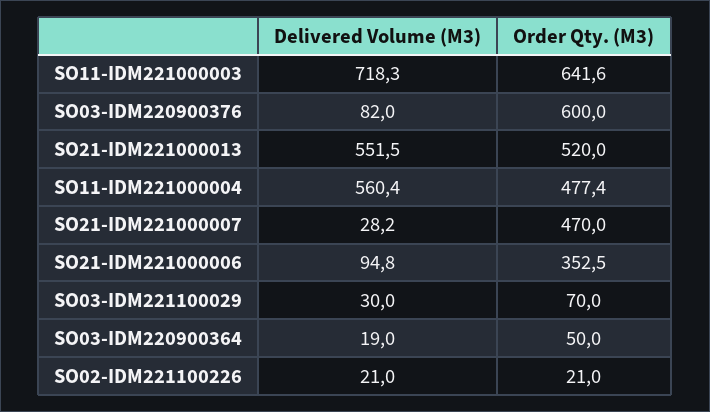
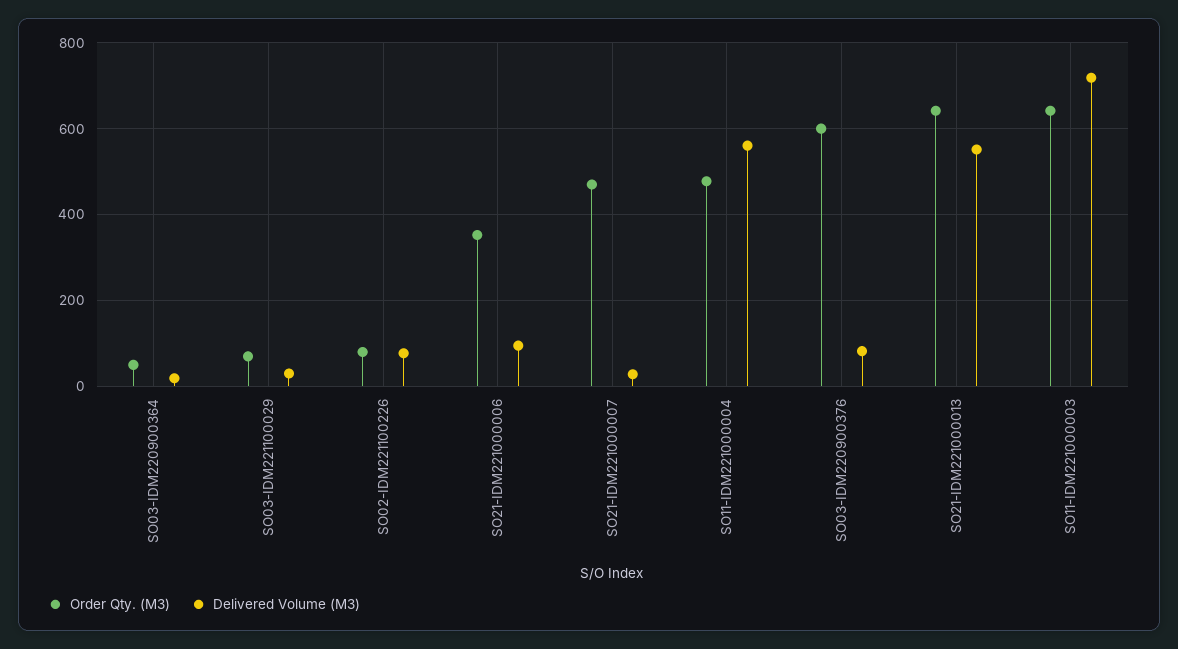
  {
    "Delivered Volume (M3)": {
      "SO11-IDM221000003": 718.3,
      "SO03-IDM220900376": 82,
      "SO21-IDM221000013": 551.5,
      "SO11-IDM221000004": 560.4,
      "SO21-IDM221000007": 28.2,
      "SO21-IDM221000006": 94.8,
      "SO03-IDM221100029": 30,
      "SO03-IDM220900364": 19,
-     "SO02-IDM221100226": 21
+     "SO02-IDM221100226": 80
    },
    "Order Qty. (M3)": {
      "SO11-IDM221000003": 641.6,
      "SO03-IDM220900376": 600,
-     "SO21-IDM221000013": 520,
+     "SO21-IDM221000013": 640,
      "SO11-IDM221000004": 477.4,
      "SO21-IDM221000007": 470,
      "SO21-IDM221000006": 352.5,
      "SO03-IDM221100029": 70,
      "SO03-IDM220900364": 50,
-     "SO02-IDM221100226": 21
+     "SO02-IDM221100226": 80
    }
  }

